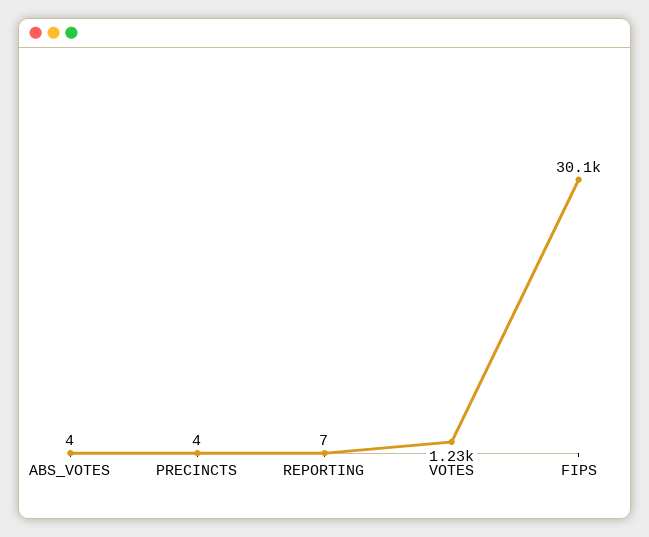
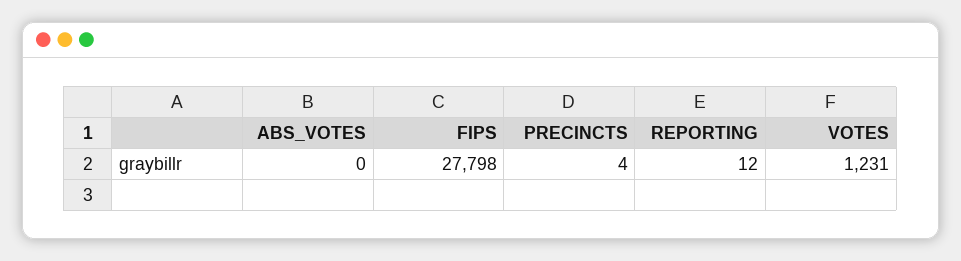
  {
-   "ABS_VOTES": 4,
+   "ABS_VOTES": 0,
    "PRECINCTS": 4,
-   "REPORTING": 7,
+   "REPORTING": 12,
    "VOTES": 1231,
-   "FIPS": 30100
+   "FIPS": 27798
  }

